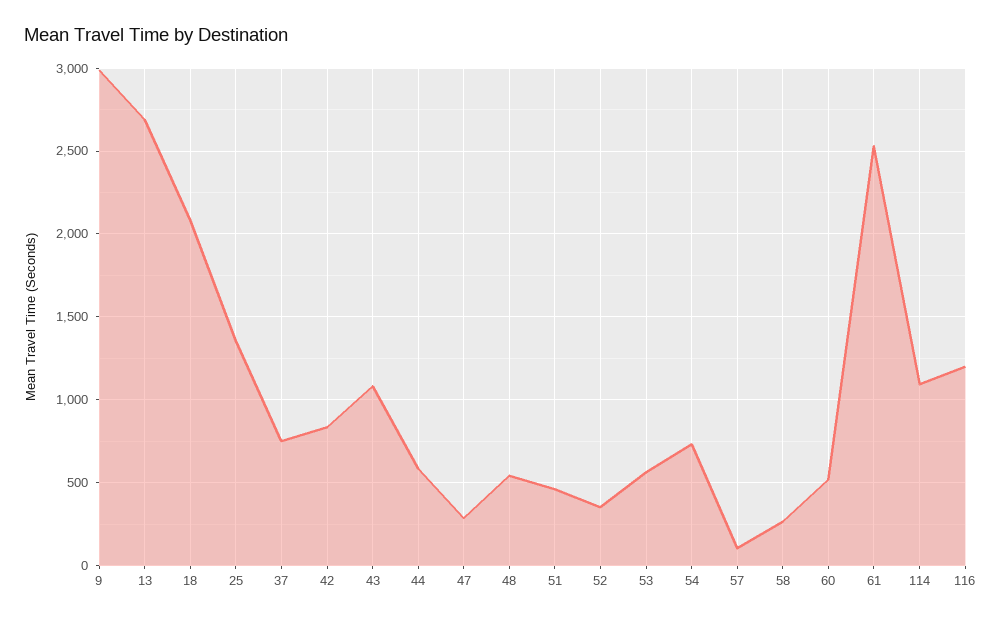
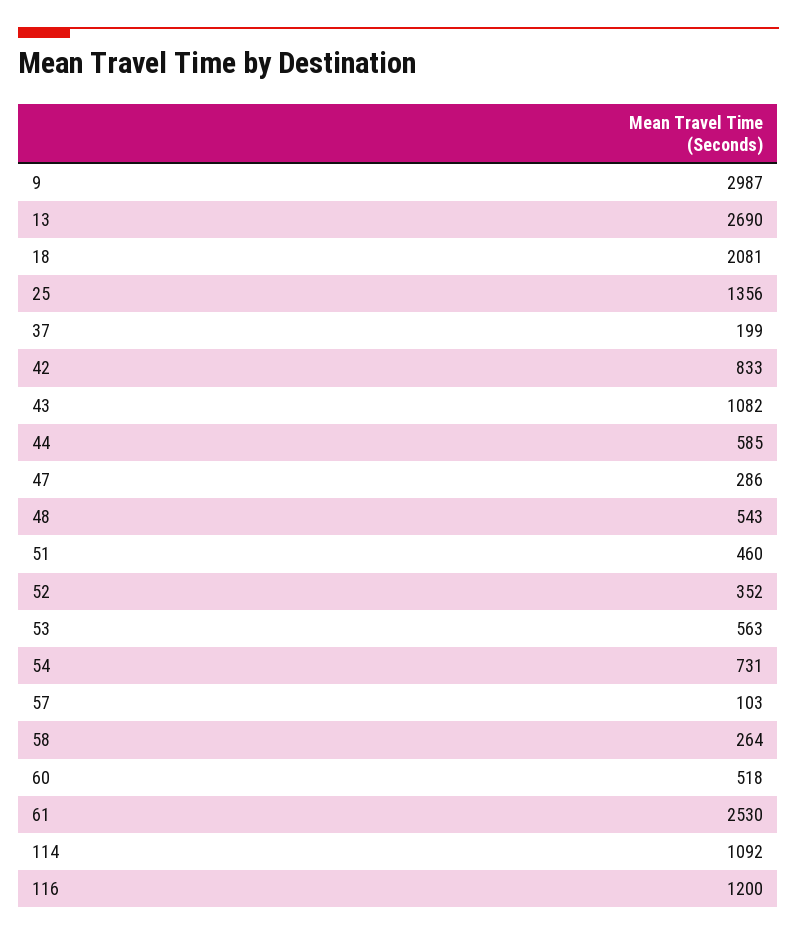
  {
    "9": 2987,
    "13": 2690,
    "18": 2081,
    "25": 1356,
-   "37": 750,
+   "37": 199,
    "42": 833,
    "43": 1082,
    "44": 585,
    "47": 286,
    "48": 543,
    "51": 460,
    "52": 352,
    "53": 563,
    "54": 731,
    "57": 103,
    "58": 264,
    "60": 518,
    "61": 2530,
    "114": 1092,
    "116": 1200
  }

